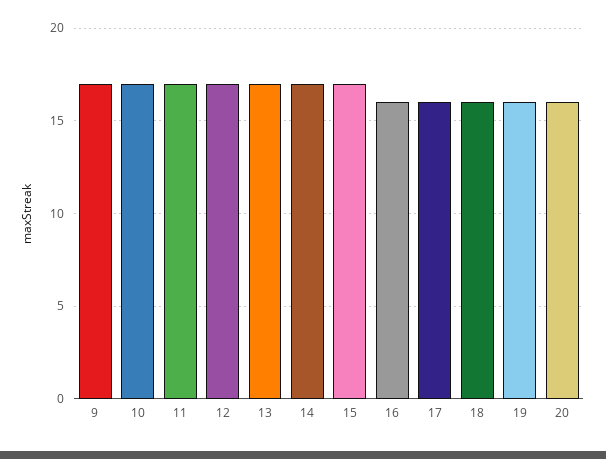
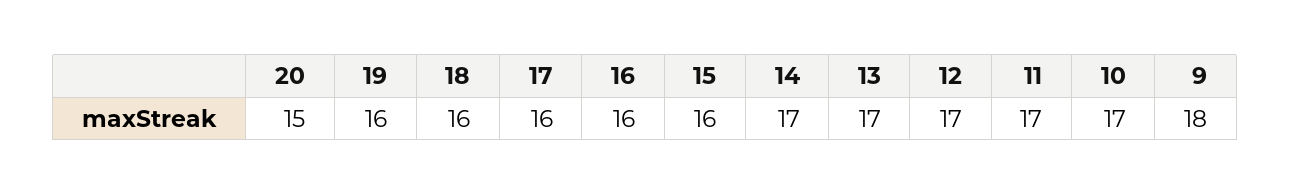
  {
-   "9": 17,
+   "9": 18,
    "10": 17,
    "11": 17,
    "12": 17,
    "13": 17,
    "14": 17,
-   "15": 17,
+   "15": 16,
    "16": 16,
    "17": 16,
    "18": 16,
    "19": 16,
-   "20": 16
+   "20": 15
  }

